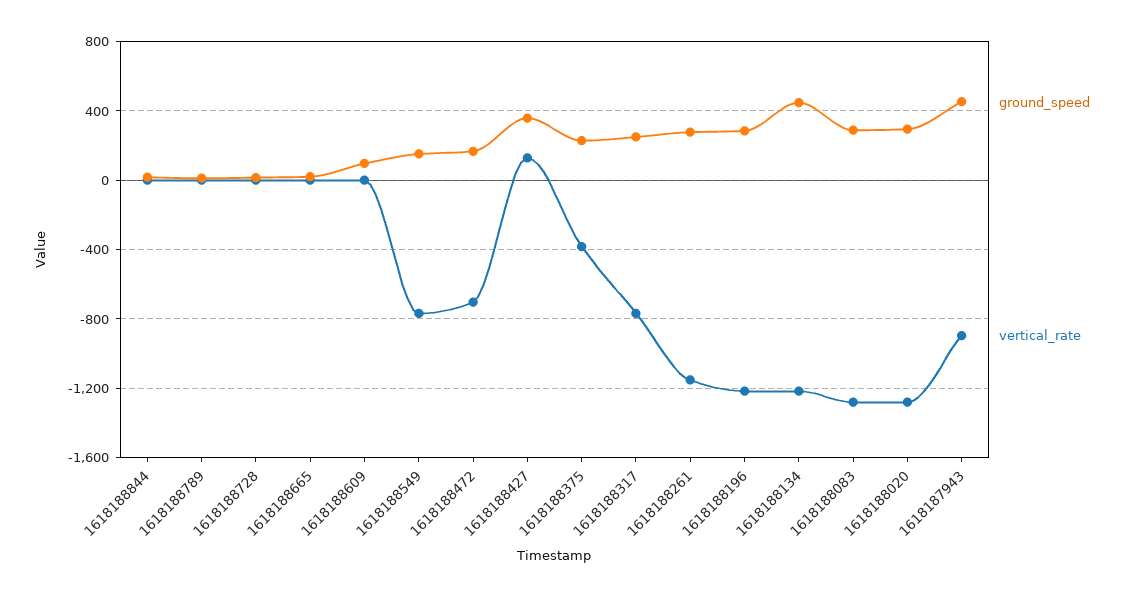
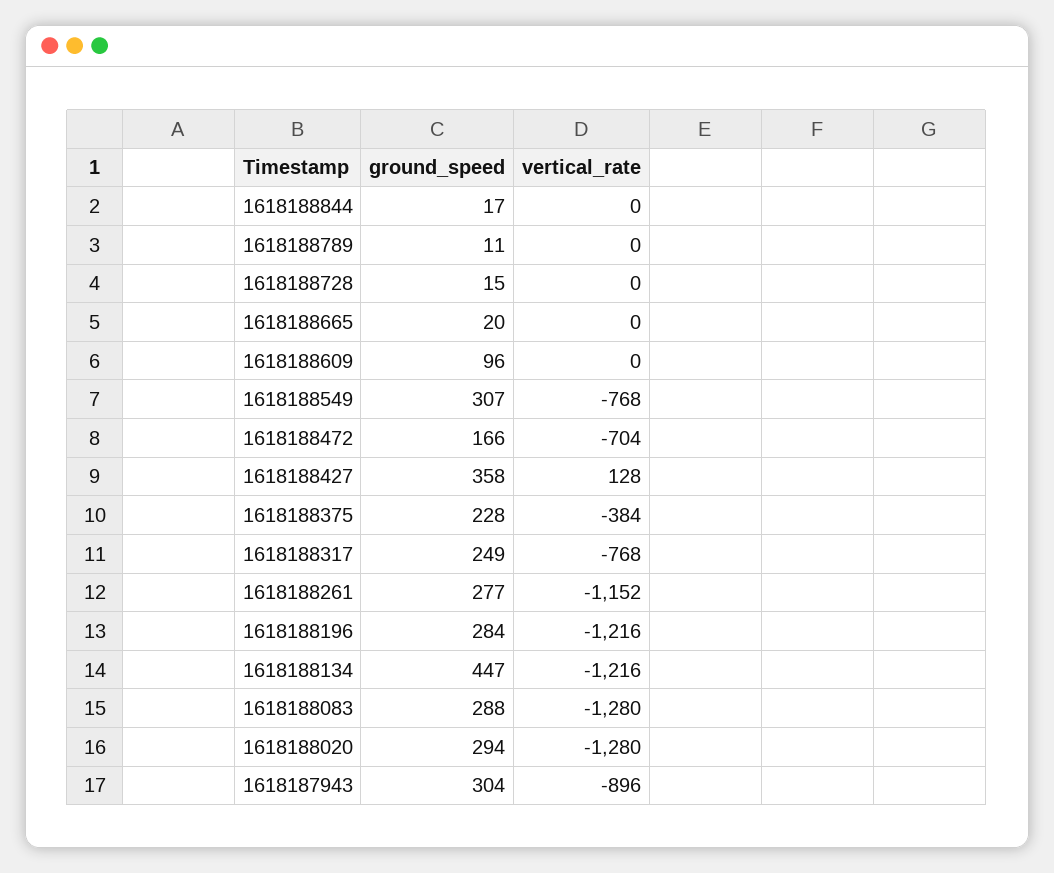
  {
    "ground_speed": {
      "1618188844": 17,
      "1618188789": 11,
      "1618188728": 15,
      "1618188665": 20,
      "1618188609": 96,
-     "1618188549": 150,
+     "1618188549": 307,
      "1618188472": 166,
      "1618188427": 358,
      "1618188375": 228,
      "1618188317": 249,
      "1618188261": 277,
      "1618188196": 284,
      "1618188134": 447,
      "1618188083": 288,
      "1618188020": 294,
-     "1618187943": 450
+     "1618187943": 304
    },
    "vertical_rate": {
      "1618188844": 0,
      "1618188789": 0,
      "1618188728": 0,
      "1618188665": 0,
      "1618188609": 0,
      "1618188549": -768,
      "1618188472": -704,
      "1618188427": 128,
      "1618188375": -384,
      "1618188317": -768,
      "1618188261": -1152,
      "1618188196": -1216,
      "1618188134": -1216,
      "1618188083": -1280,
      "1618188020": -1280,
      "1618187943": -896
    }
  }

